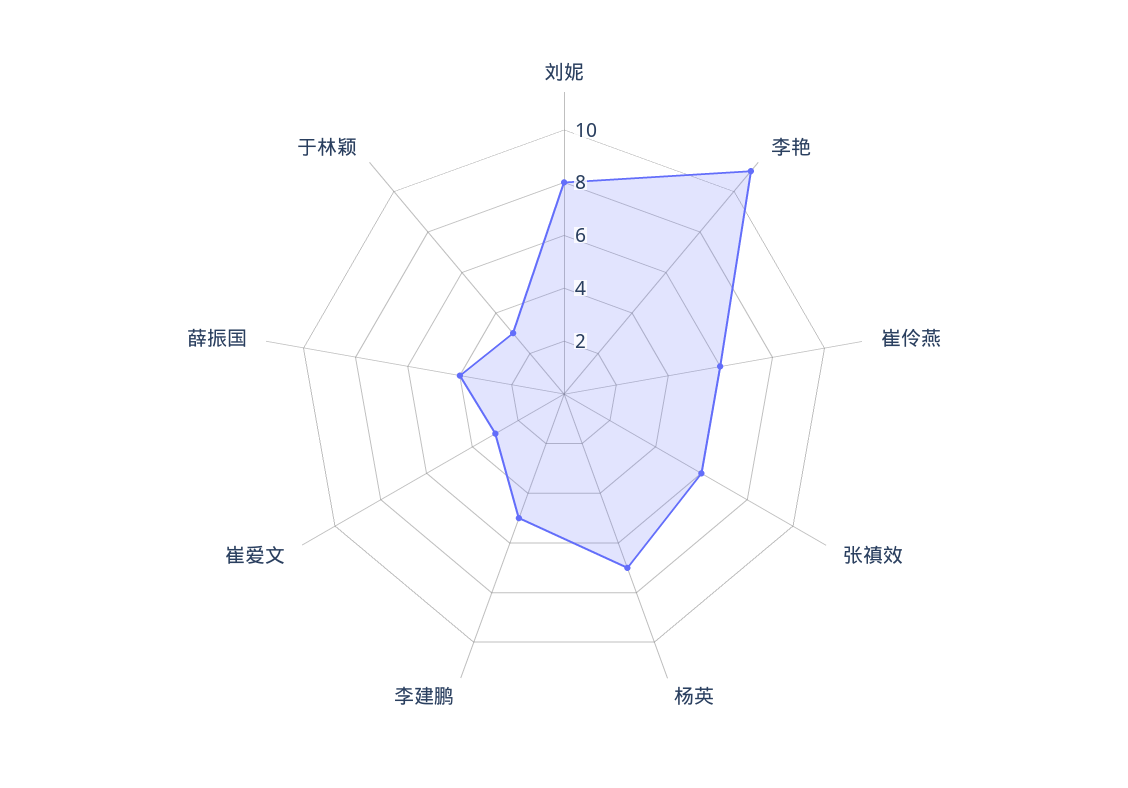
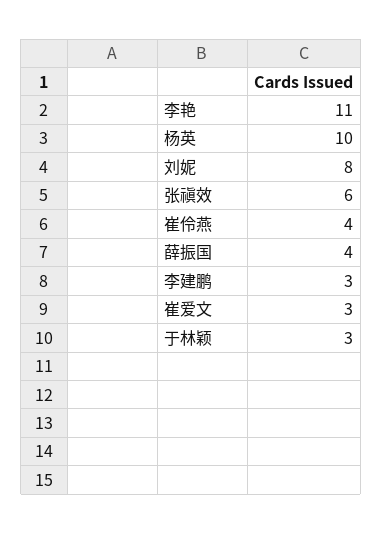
  {
    "刘妮": 8,
    "李艳": 11,
-   "崔伶燕": 6,
+   "崔伶燕": 4,
    "张禛效": 6,
-   "杨英": 7,
+   "杨英": 10,
-   "李建鹏": 5,
+   "李建鹏": 3,
    "崔爱文": 3,
    "薛振国": 4,
    "于林颖": 3
  }

